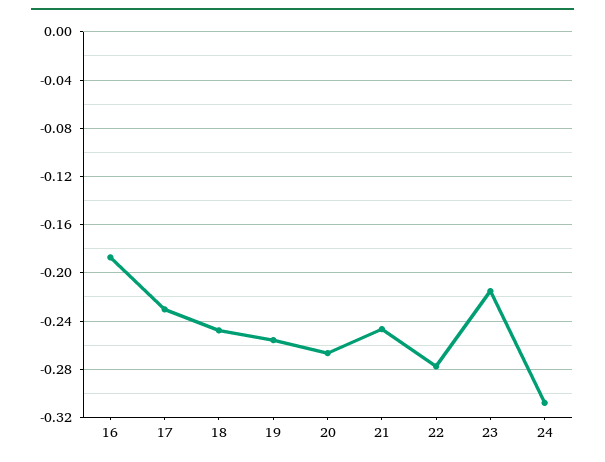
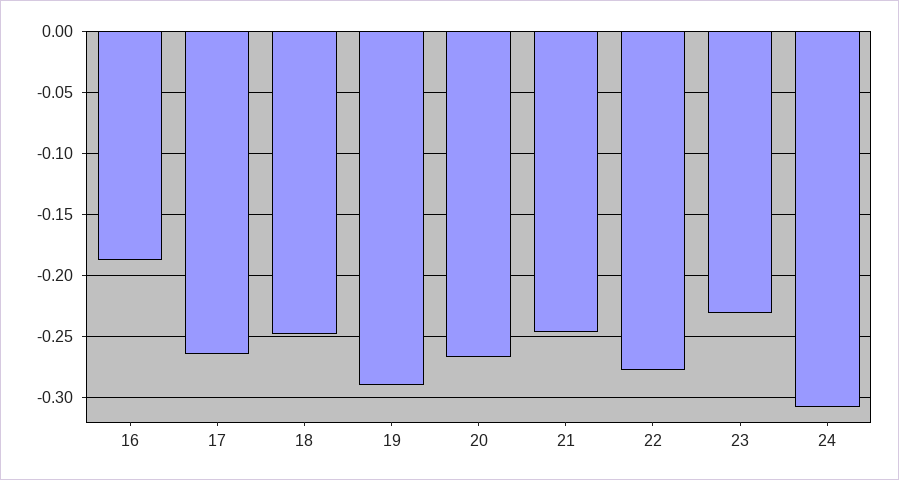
  {
    "16": -0.185,
-   "17": -0.23,
+   "17": -0.265,
    "18": -0.25,
-   "19": -0.255,
+   "19": -0.29,
    "20": -0.265,
    "21": -0.245,
    "22": -0.28,
-   "23": -0.215,
+   "23": -0.23,
    "24": -0.31
  }

